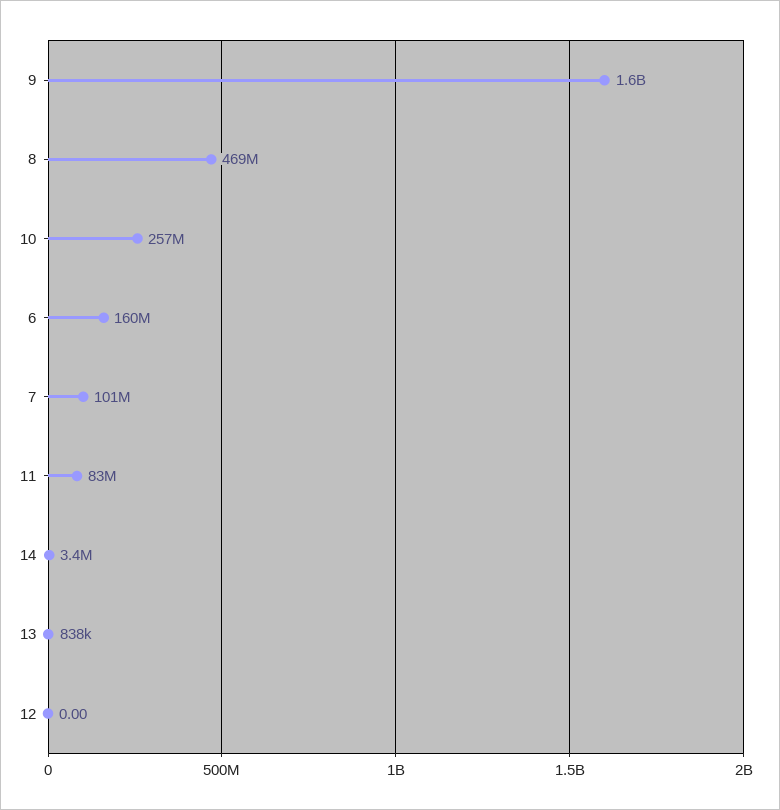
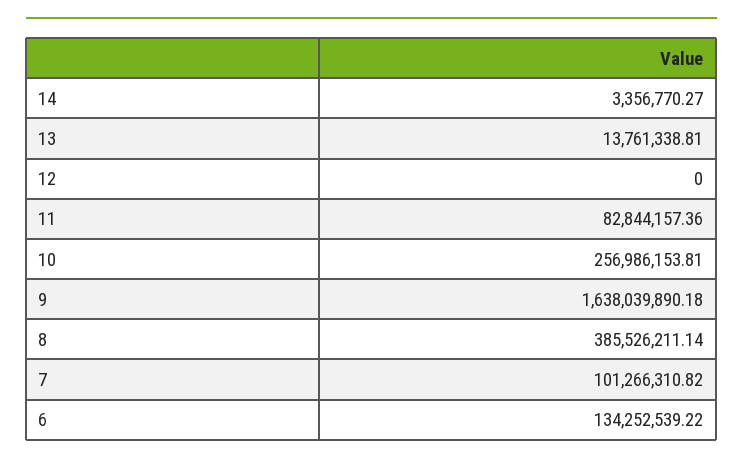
  {
    "9": 1638039890.18,
-   "8": 469000000,
+   "8": 385526211.14,
    "10": 256986153.81,
-   "6": 160000000,
+   "6": 134252539.22,
    "7": 101266310.82,
    "11": 82844157.36,
    "14": 3356770.27,
-   "13": 838000,
+   "13": 13761338.81,
    "12": 0
  }

